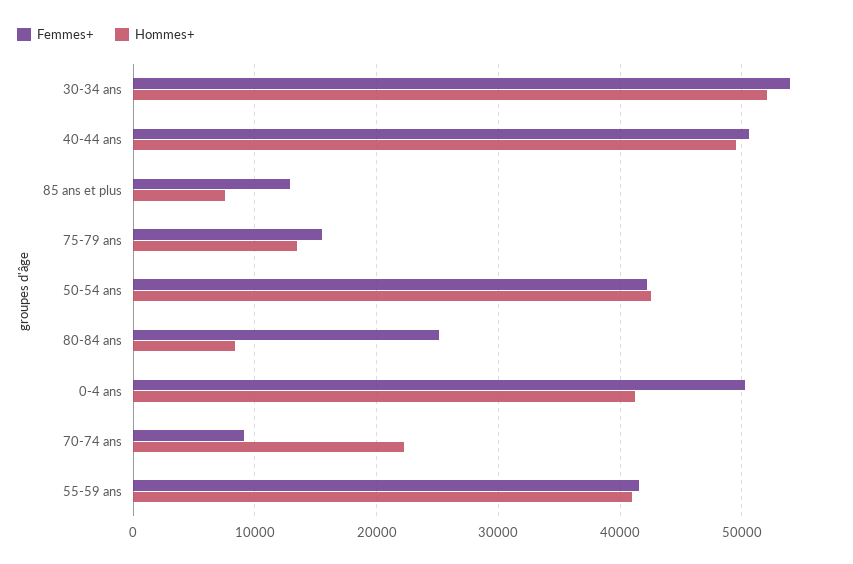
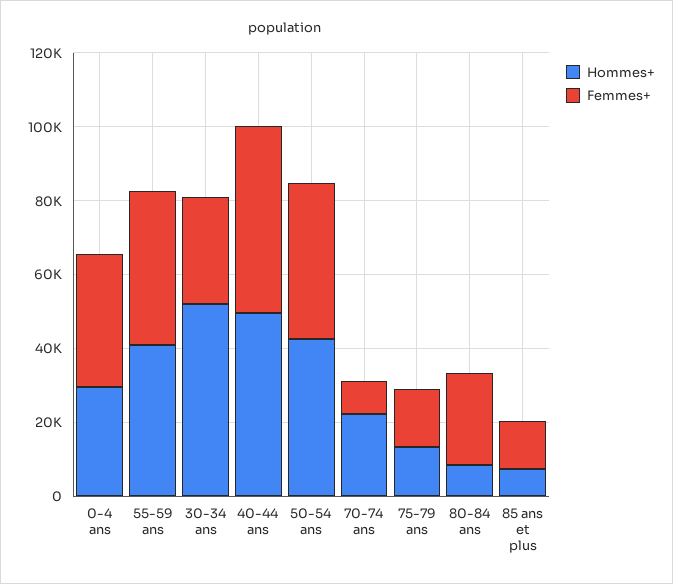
  {
    "Femmes+": {
-     "30-34 ans": 54000,
+     "30-34 ans": 30000,
      "40-44 ans": 51000,
      "85 ans et plus": 13000,
      "75-79 ans": 15000,
      "50-54 ans": 42000,
      "80-84 ans": 25000,
-     "0-4 ans": 50000,
+     "0-4 ans": 35000,
      "70-74 ans": 9000,
      "55-59 ans": 42000
    },
    "Hommes+": {
      "30-34 ans": 52000,
      "40-44 ans": 49000,
      "85 ans et plus": 8000,
      "75-79 ans": 13000,
      "50-54 ans": 43000,
      "80-84 ans": 8000,
-     "0-4 ans": 41000,
+     "0-4 ans": 30000,
      "70-74 ans": 22000,
      "55-59 ans": 41000
    }
  }

